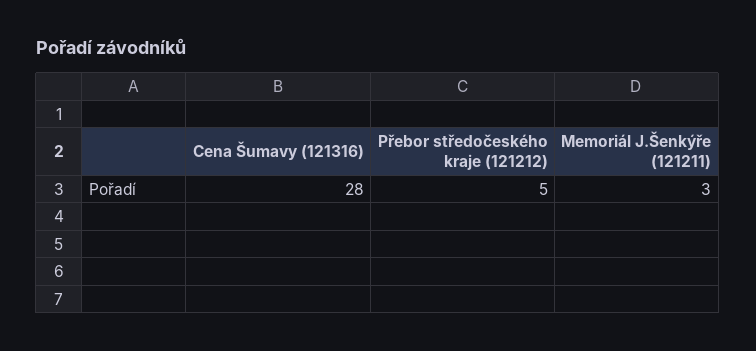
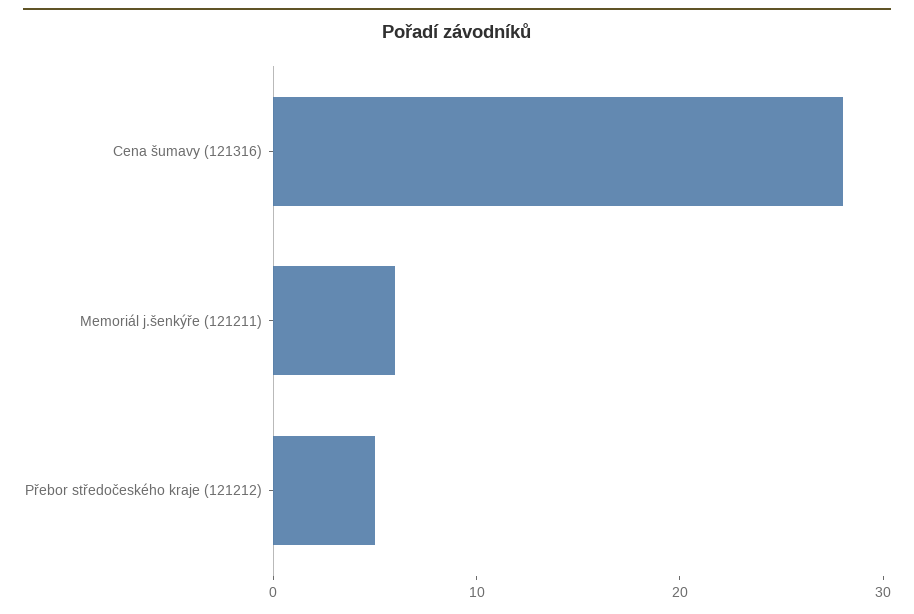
  {
    "Cena Šumavy (121316)": 28,
    "Přebor středočeského kraje (121212)": 5,
-   "Memoriál J.Šenkýře (121211)": 3
+   "Memoriál J.Šenkýře (121211)": 6
  }

